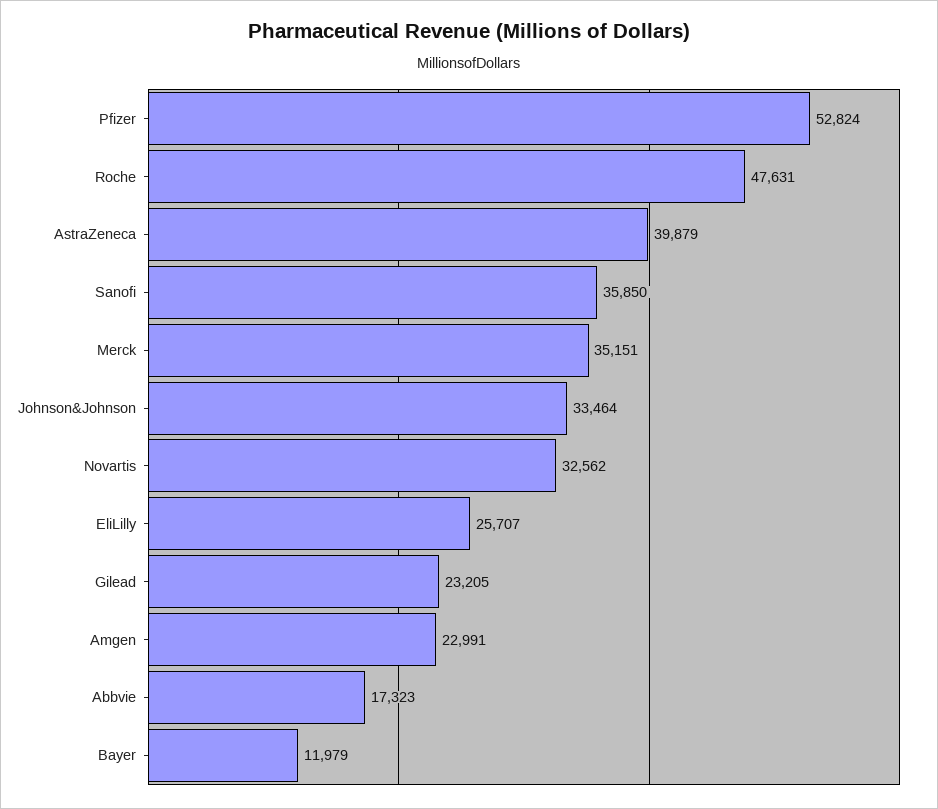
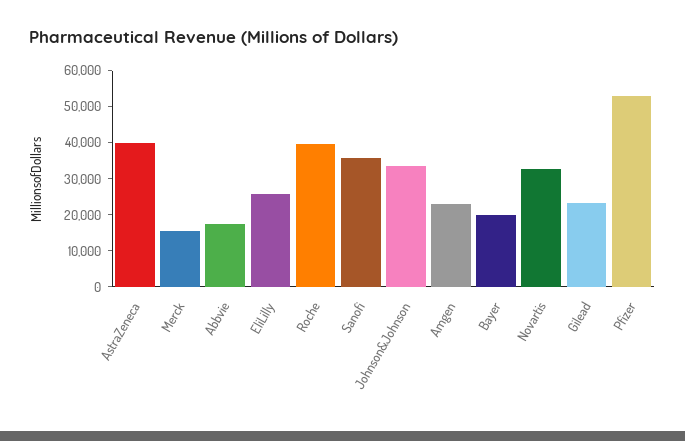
  {
    "Pfizer": 52824,
-   "Roche": 47631,
+   "Roche": 40000,
    "AstraZeneca": 39879,
    "Sanofi": 35850,
-   "Merck": 35151,
+   "Merck": 15000,
    "Johnson&Johnson": 33464,
    "Novartis": 32562,
    "EliLilly": 25707,
    "Gilead": 23205,
    "Amgen": 22991,
    "Abbvie": 17323,
-   "Bayer": 11979
+   "Bayer": 20000
  }

